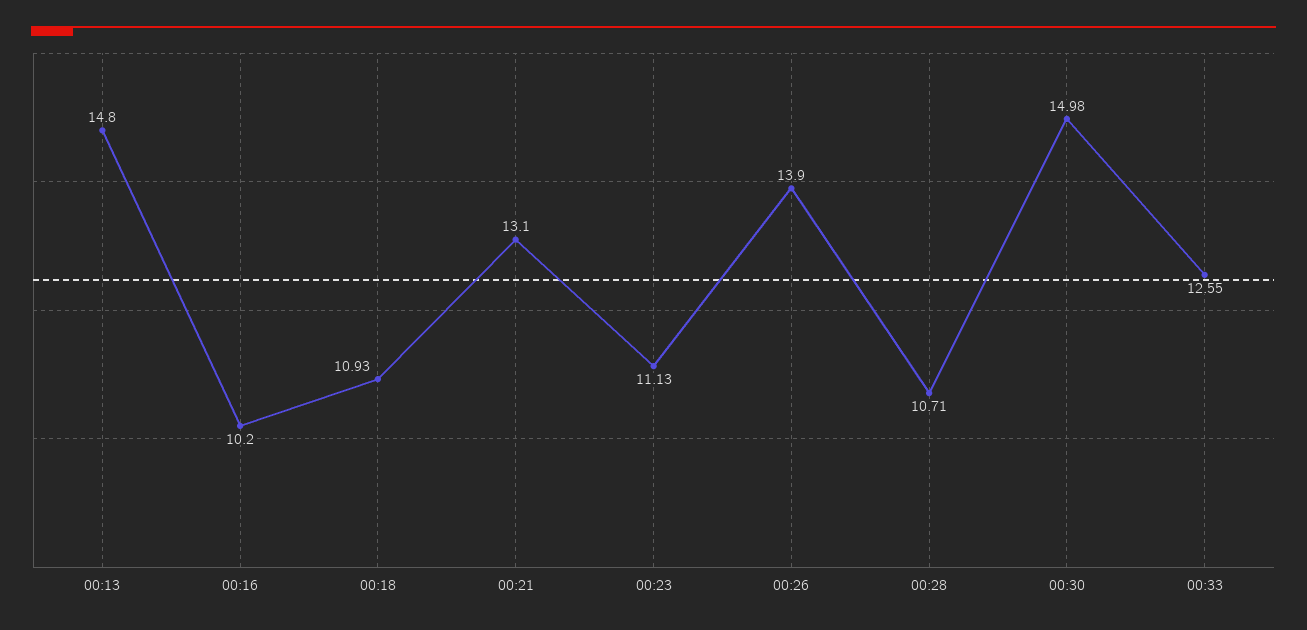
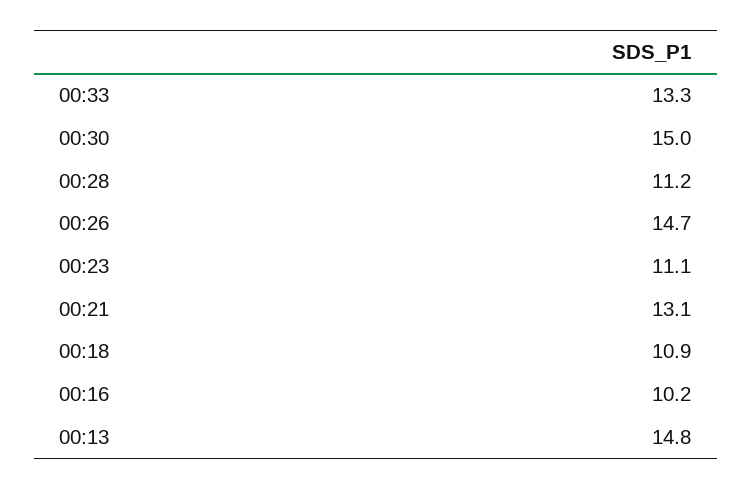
  {
    "00:13": 14.8,
    "00:16": 10.2,
    "00:18": 10.93,
    "00:21": 13.1,
    "00:23": 11.13,
-   "00:26": 13.9,
+   "00:26": 14.7,
-   "00:28": 10.71,
+   "00:28": 11.2,
    "00:30": 14.98,
-   "00:33": 12.55
+   "00:33": 13.3
  }

